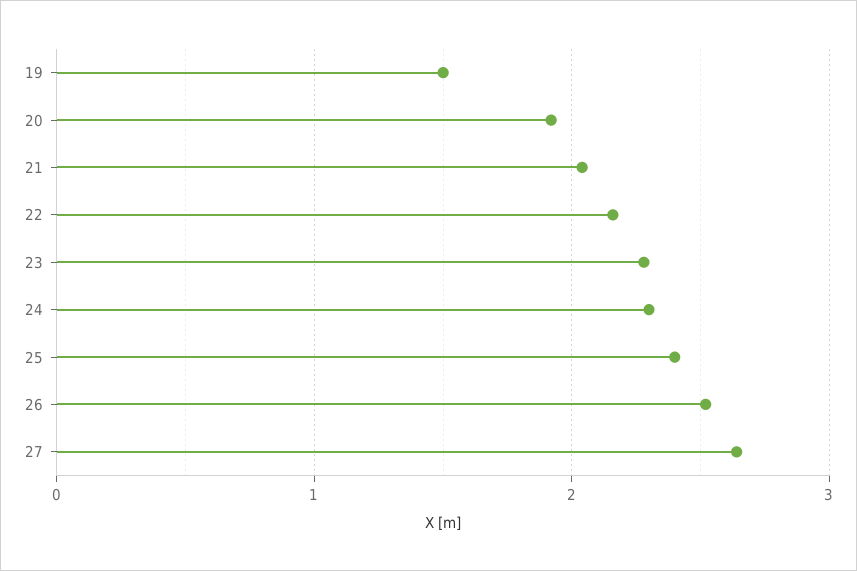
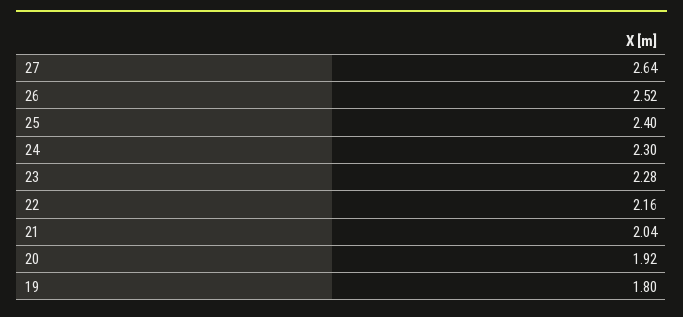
  {
-   "19": 1.5,
+   "19": 1.8,
    "20": 1.92,
    "21": 2.04,
    "22": 2.16,
    "23": 2.28,
    "24": 2.3,
    "25": 2.4,
    "26": 2.52,
    "27": 2.64
  }

